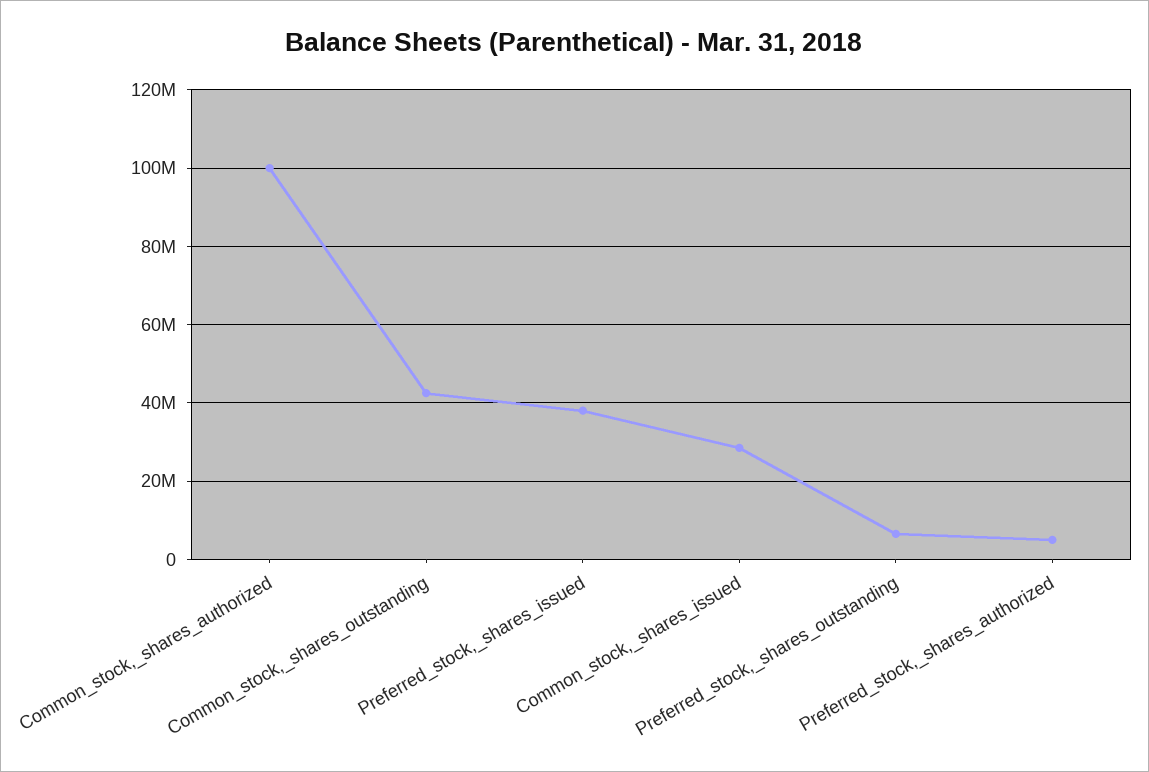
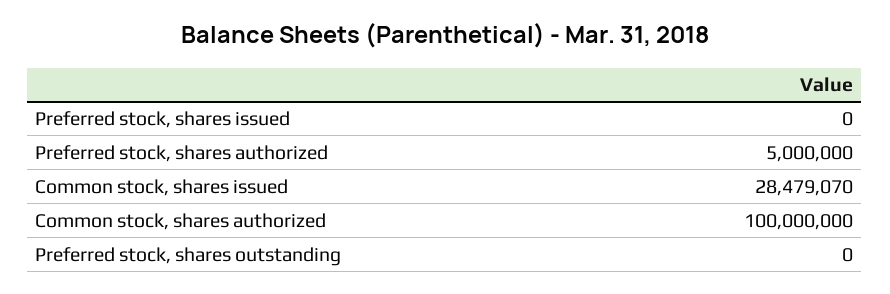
  {
    "Common_stock,_shares_authorized": 100000000,
-   "Common_stock,_shares_outstanding": 42000000,
-   "Preferred_stock,_shares_issued": 38000000,
+   "Preferred_stock,_shares_issued": 0,
    "Common_stock,_shares_issued": 28479070,
-   "Preferred_stock,_shares_outstanding": 6000000,
+   "Preferred_stock,_shares_outstanding": 0,
    "Preferred_stock,_shares_authorized": 5000000
  }

